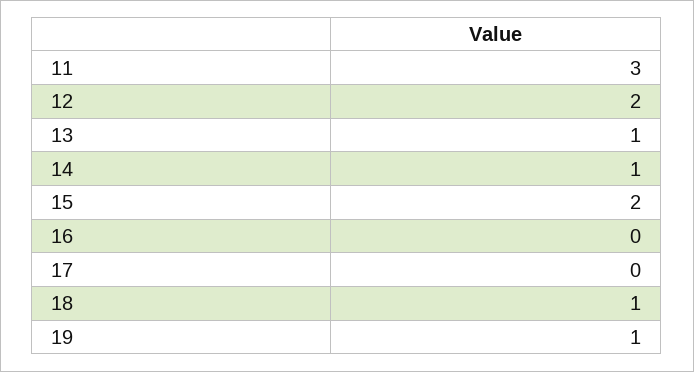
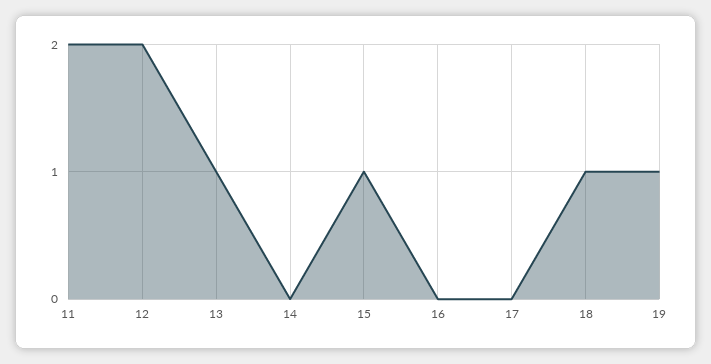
  {
-   "11": 3,
+   "11": 2,
    "12": 2,
    "13": 1,
-   "14": 1,
+   "14": 0,
-   "15": 2,
+   "15": 1,
    "16": 0,
    "17": 0,
    "18": 1,
    "19": 1
  }

